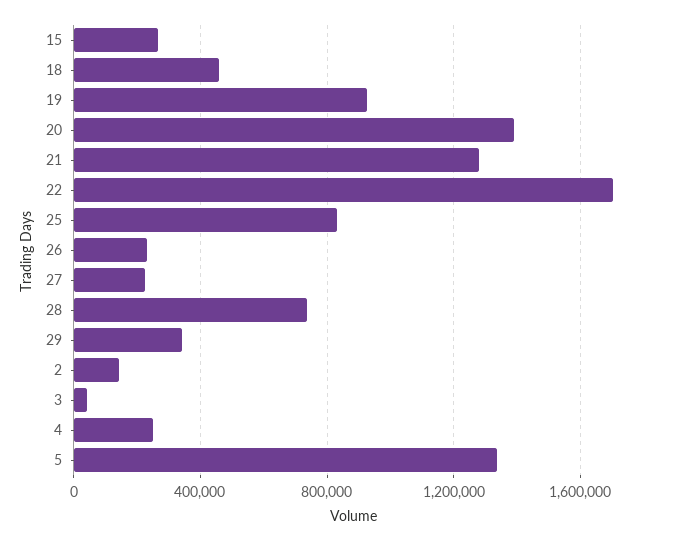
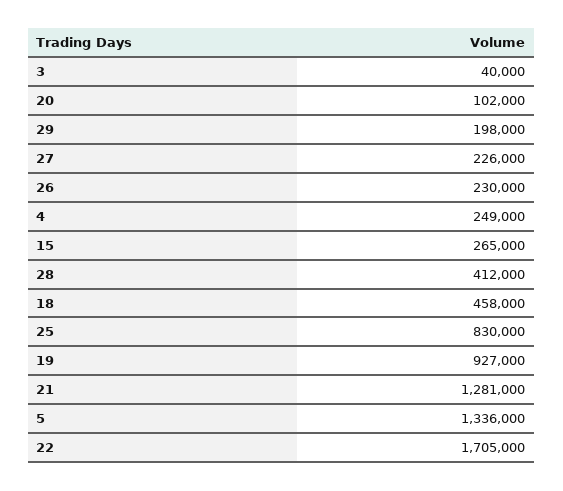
  {
    "15": 265000,
    "18": 458000,
    "19": 927000,
-   "20": 1400000,
+   "20": 102000,
    "21": 1281000,
    "22": 1705000,
    "25": 830000,
    "26": 230000,
    "27": 226000,
-   "28": 750000,
+   "28": 412000,
-   "29": 350000,
+   "29": 198000,
-   "2": 150000,
    "3": 40000,
    "4": 249000,
    "5": 1336000
  }

